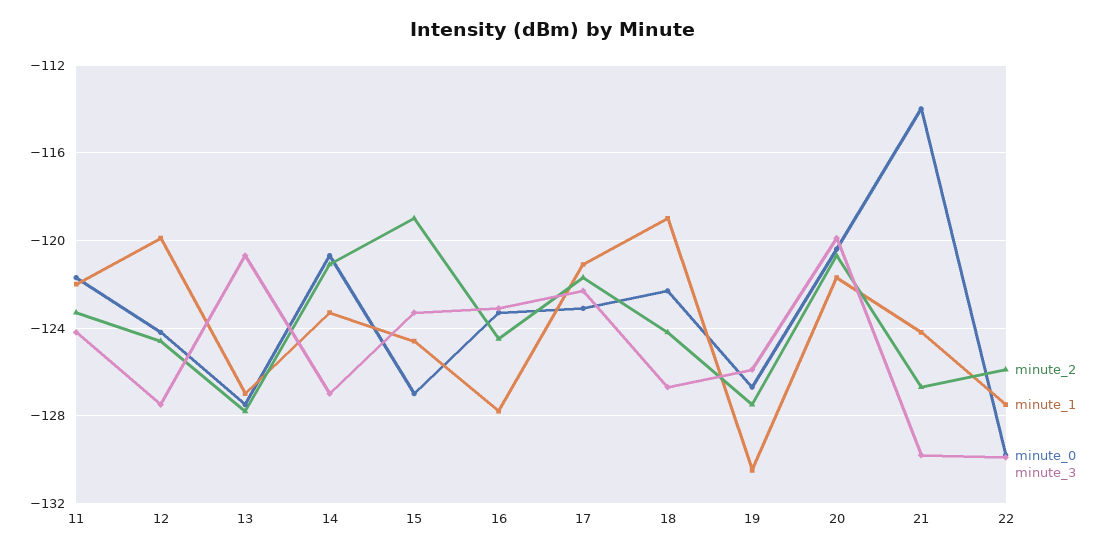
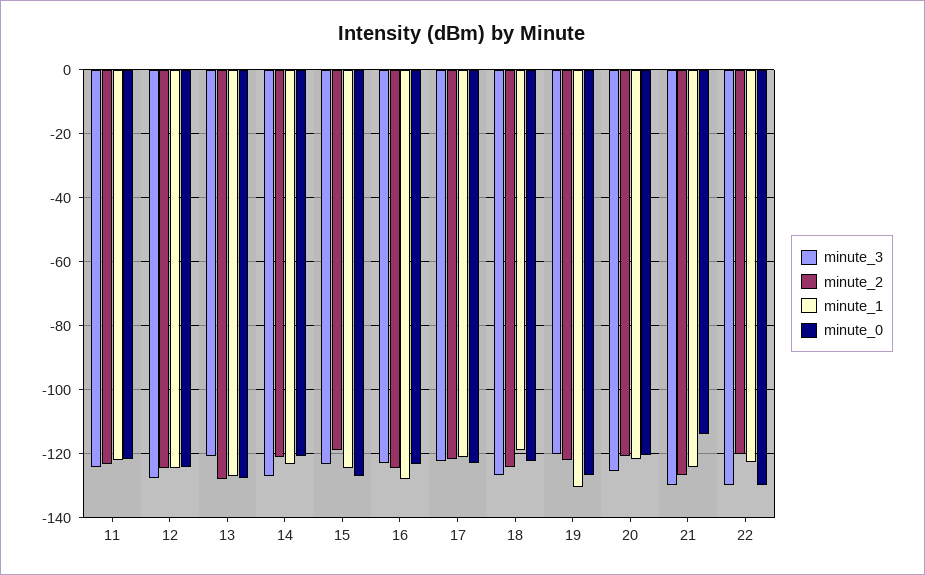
  {
    "minute_2": {
      "11": -123.5,
      "12": -124.5,
      "13": -128,
      "14": -121,
      "15": -119,
      "16": -124.5,
      "17": -121.5,
      "18": -124,
-     "19": -127.5,
+     "19": -122,
      "20": -120.5,
      "21": -126.5,
-     "22": -126
+     "22": -120
    },
    "minute_1": {
      "11": -122,
-     "12": -120,
+     "12": -124,
      "13": -127,
      "14": -123.5,
      "15": -124.5,
      "16": -128,
      "17": -121,
      "18": -119,
      "19": -130.5,
      "20": -121.5,
      "21": -124,
-     "22": -127.5
+     "22": -122
    },
    "minute_0": {
      "11": -121.5,
      "12": -124,
      "13": -127.5,
      "14": -120.5,
      "15": -127,
      "16": -123.5,
      "17": -123,
      "18": -122.5,
      "19": -126.5,
      "20": -120.5,
      "21": -114,
      "22": -130
    },
    "minute_3": {
      "11": -124,
      "12": -127.5,
      "13": -120.5,
      "14": -127,
      "15": -123.5,
      "16": -123,
      "17": -122.5,
      "18": -126.5,
-     "19": -126,
+     "19": -120,
-     "20": -120,
+     "20": -126,
      "21": -130,
      "22": -130
    }
  }

